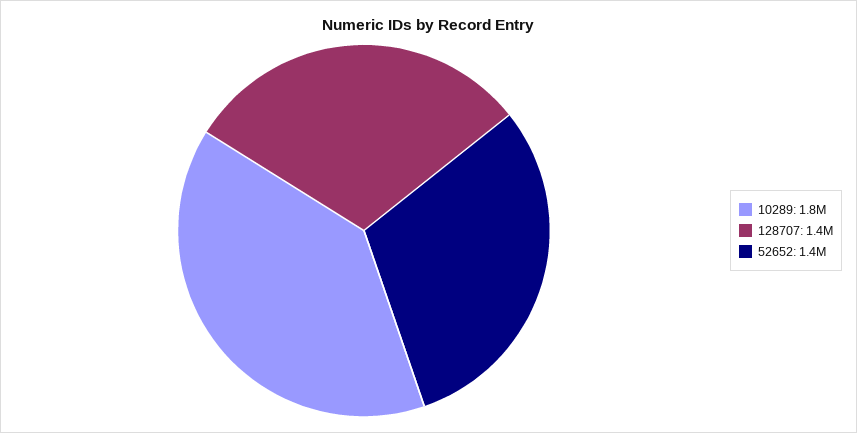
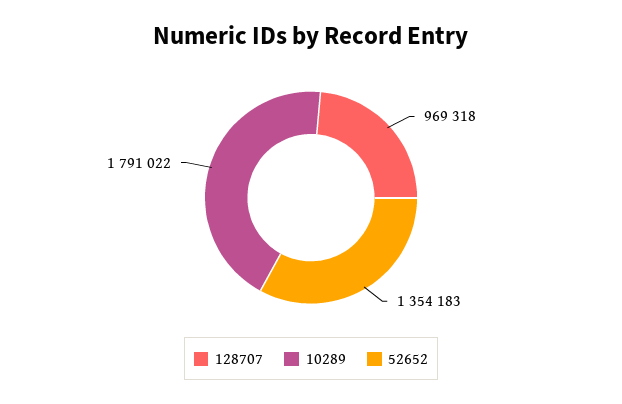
  {
    "10289": 1791022,
-   "128707": 1400000,
+   "128707": 969318,
    "52652": 1354183
  }

